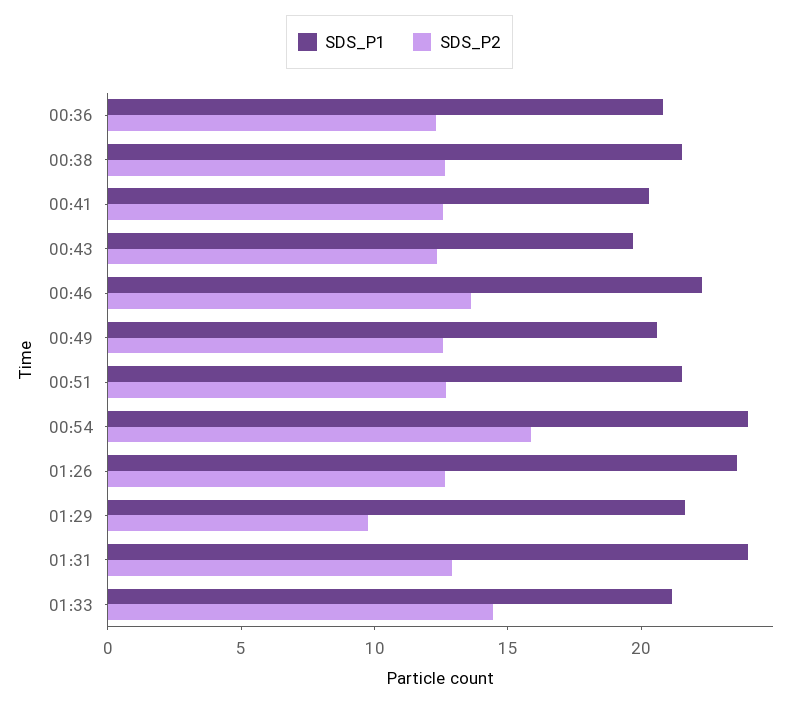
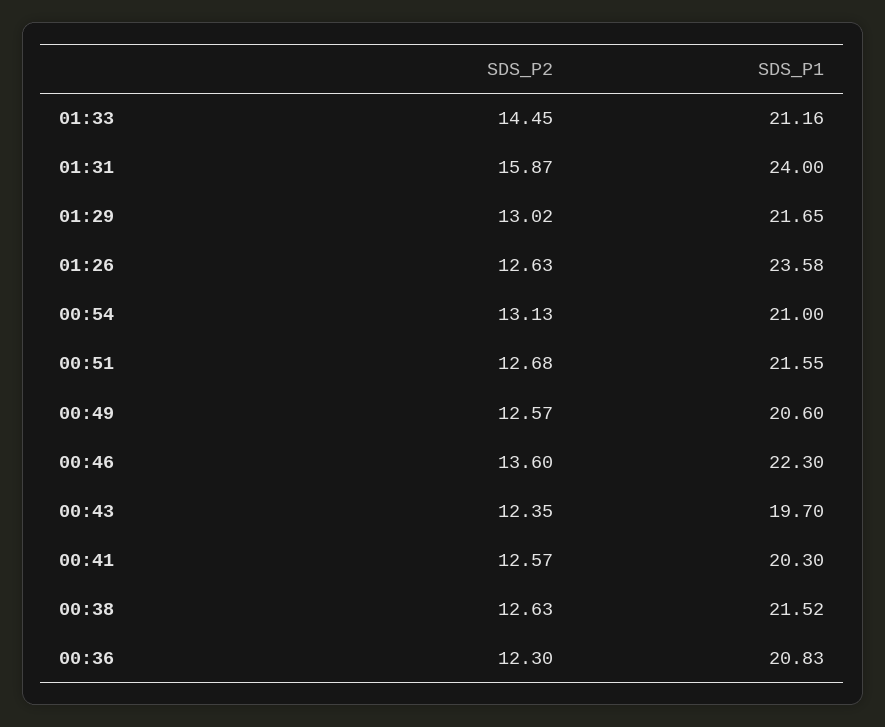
  {
    "SDS_P1": {
      "00:36": 20.83,
      "00:38": 21.52,
      "00:41": 20.3,
      "00:43": 19.7,
      "00:46": 22.3,
      "00:49": 20.6,
      "00:51": 21.55,
-     "00:54": 24,
+     "00:54": 21,
      "01:26": 23.58,
      "01:29": 21.65,
      "01:31": 24,
      "01:33": 21.16
    },
    "SDS_P2": {
      "00:36": 12.3,
      "00:38": 12.63,
      "00:41": 12.57,
      "00:43": 12.35,
      "00:46": 13.6,
      "00:49": 12.57,
      "00:51": 12.68,
-     "00:54": 16,
+     "00:54": 13.13,
      "01:26": 12.63,
-     "01:29": 10,
+     "01:29": 13.02,
-     "01:31": 13,
+     "01:31": 15.87,
      "01:33": 14.45
    }
  }

